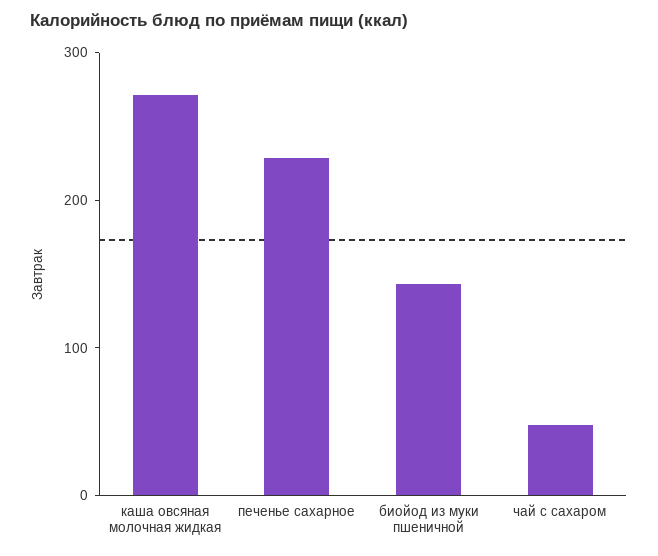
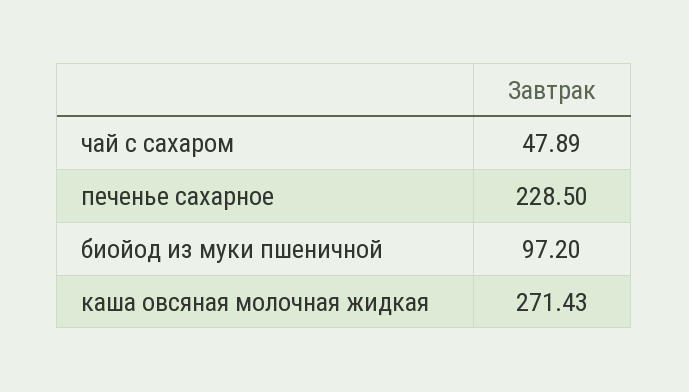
  {
    "каша овсяная молочная жидкая": 271.43,
    "печенье сахарное": 228.5,
-   "биойод из муки пшеничной": 140,
+   "биойод из муки пшеничной": 97.2,
    "чай с сахаром": 47.89
  }

